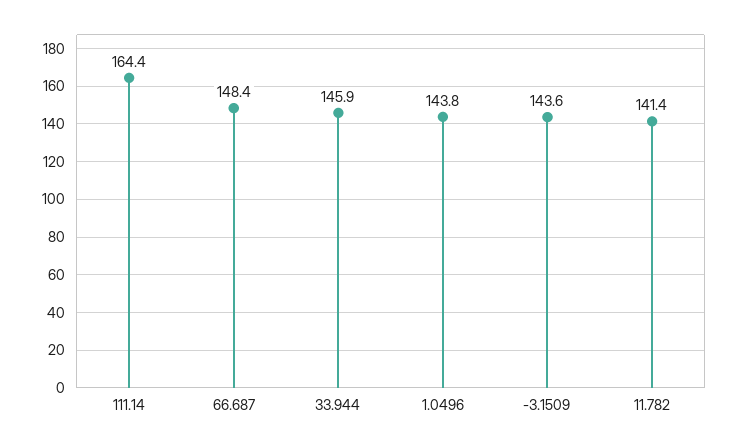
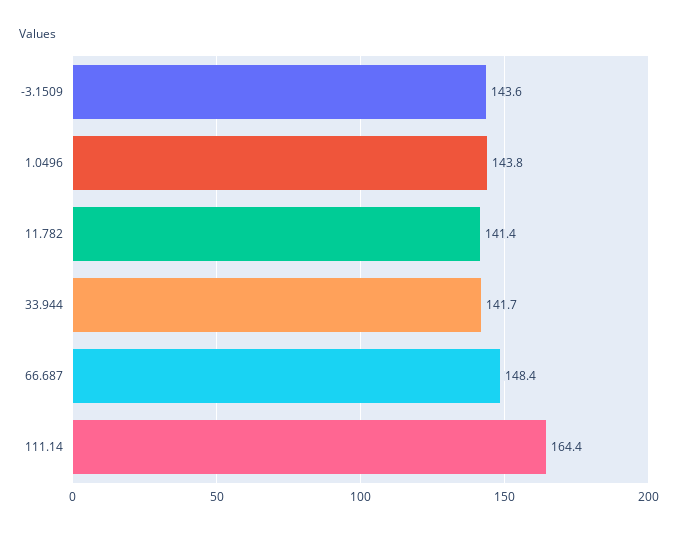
  {
    "111.14": 164.4,
    "66.687": 148.4,
-   "33.944": 145.9,
+   "33.944": 141.7,
    "1.0496": 143.8,
    "-3.1509": 143.6,
    "11.782": 141.4
  }

